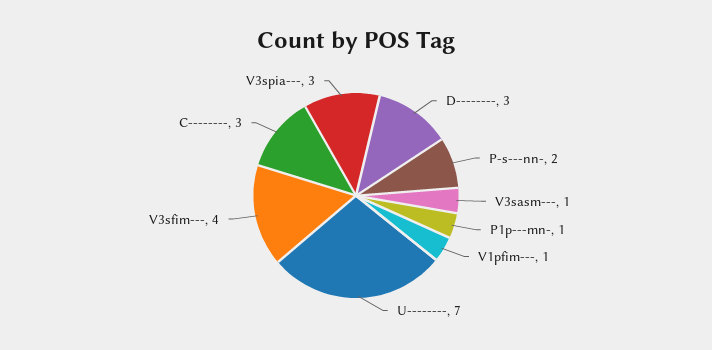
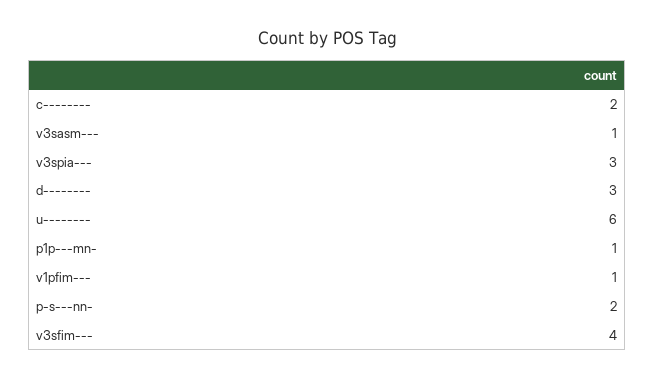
  {
    "D--------": 3,
    "P-s---nn-": 2,
    "V3sasm---": 1,
    "P1p---mn-": 1,
    "V1pfim---": 1,
-   "U--------": 7,
+   "U--------": 6,
    "V3sfim---": 4,
-   "C--------": 3,
+   "C--------": 2,
    "V3spia---": 3
  }

